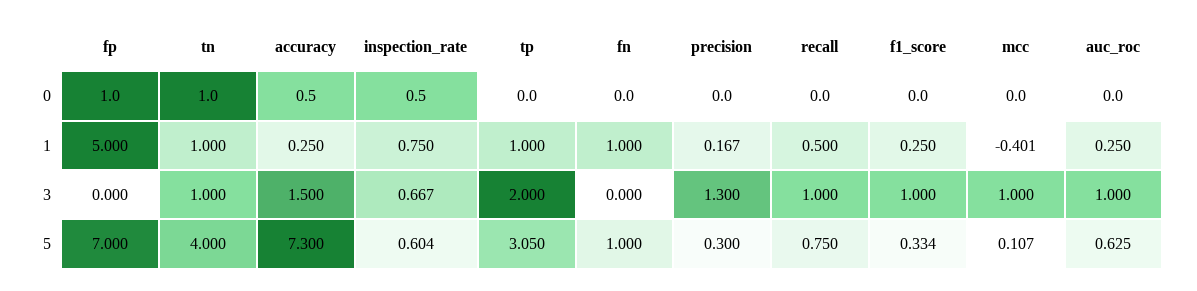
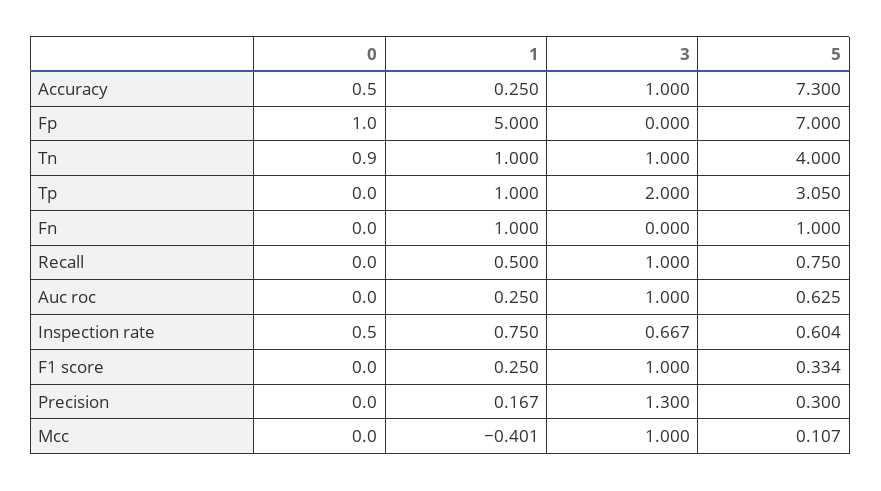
  {
    "fp": {
      "0": 1,
      "1": 5,
      "3": 0,
      "5": 7
    },
    "tn": {
-     "0": 1,
+     "0": 0.9,
      "1": 1,
      "3": 1,
      "5": 4
    },
    "accuracy": {
      "0": 0.5,
      "1": 0.25,
-     "3": 1.5,
+     "3": 1,
      "5": 7.3
    },
    "inspection_rate": {
      "0": 0.5,
      "1": 0.75,
      "3": 0.667,
      "5": 0.604
    },
    "tp": {
      "0": 0,
      "1": 1,
      "3": 2,
      "5": 3.05
    },
    "fn": {
      "0": 0,
      "1": 1,
      "3": 0,
      "5": 1
    },
    "precision": {
      "0": 0,
      "1": 0.167,
      "3": 1.3,
      "5": 0.3
    },
    "recall": {
      "0": 0,
      "1": 0.5,
      "3": 1,
      "5": 0.75
    },
    "f1_score": {
      "0": 0,
      "1": 0.25,
      "3": 1,
      "5": 0.334
    },
    "mcc": {
      "0": 0,
      "1": -0.401,
      "3": 1,
      "5": 0.107
    },
    "auc_roc": {
      "0": 0,
      "1": 0.25,
      "3": 1,
      "5": 0.625
    }
  }

